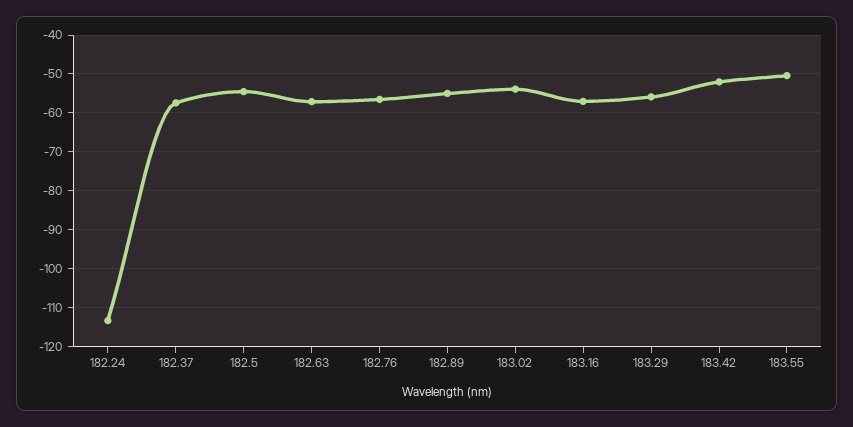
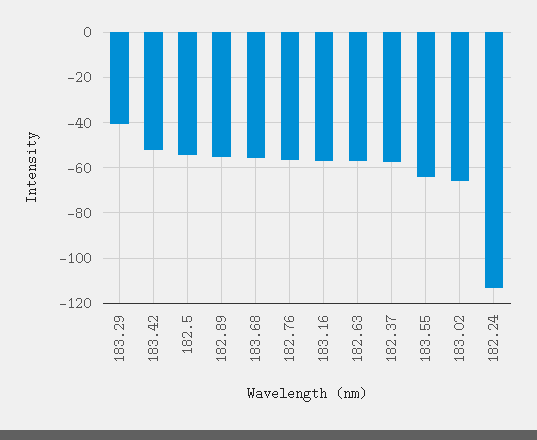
  {
    "182.24": -114,
    "182.37": -58,
    "182.5": -54,
    "182.63": -58,
    "182.76": -56,
    "182.89": -56,
-   "183.02": -54,
+   "183.02": -65,
    "183.16": -58,
-   "183.29": -56,
+   "183.29": -40,
    "183.42": -52,
-   "183.55": -50
+   "183.55": -65,
+   "183.68": -55
  }

